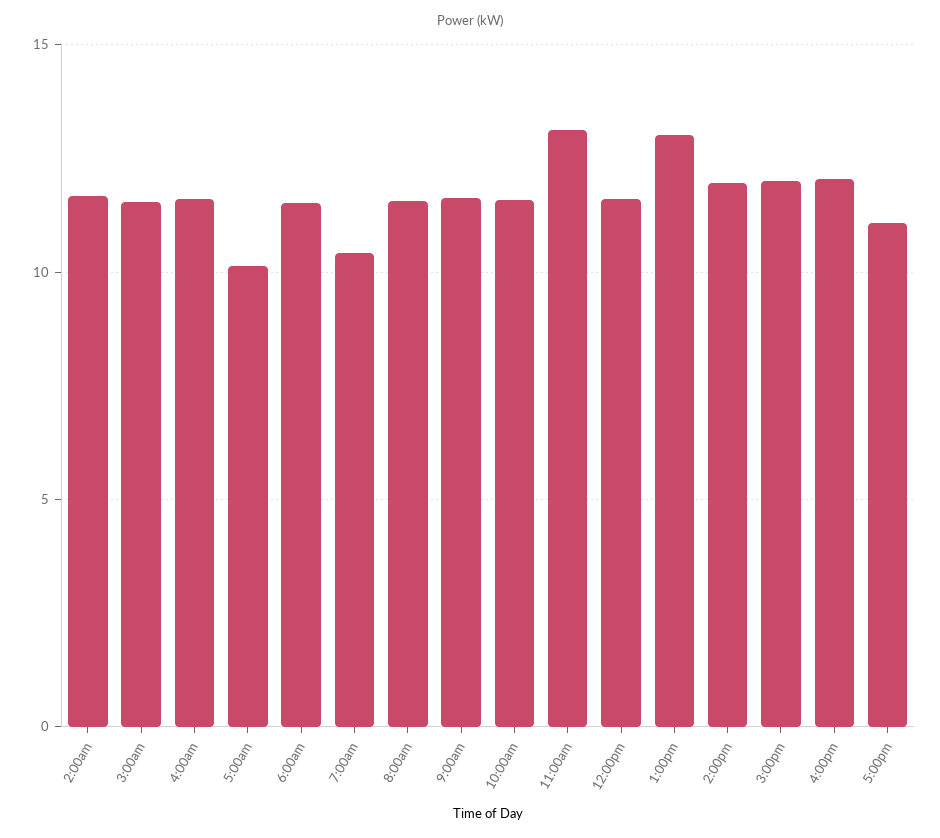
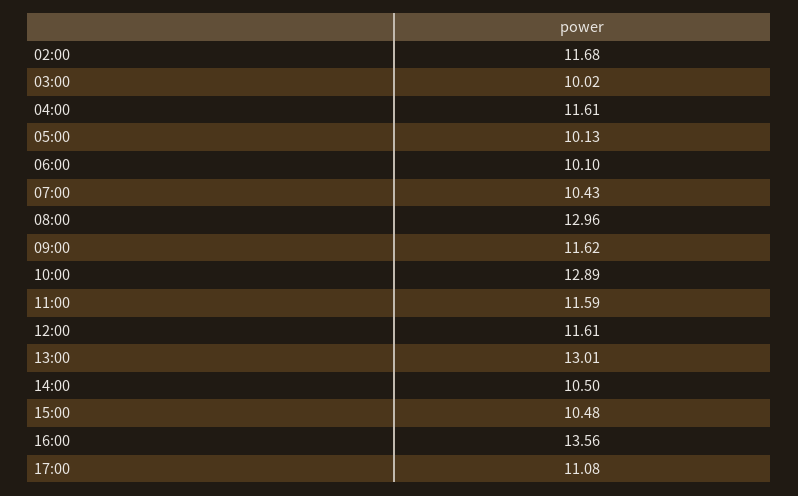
  {
    "2:00am": 11.68,
-   "3:00am": 11.5,
+   "3:00am": 10.02,
    "4:00am": 11.61,
    "5:00am": 10.13,
-   "6:00am": 11.5,
+   "6:00am": 10.1,
    "7:00am": 10.43,
-   "8:00am": 11.5,
+   "8:00am": 12.96,
    "9:00am": 11.62,
-   "10:00am": 11.5,
+   "10:00am": 12.89,
-   "11:00am": 13,
+   "11:00am": 11.59,
    "12:00pm": 11.61,
    "1:00pm": 13.01,
-   "2:00pm": 12,
+   "2:00pm": 10.5,
-   "3:00pm": 12,
+   "3:00pm": 10.48,
-   "4:00pm": 12,
+   "4:00pm": 13.56,
    "5:00pm": 11.08
  }

